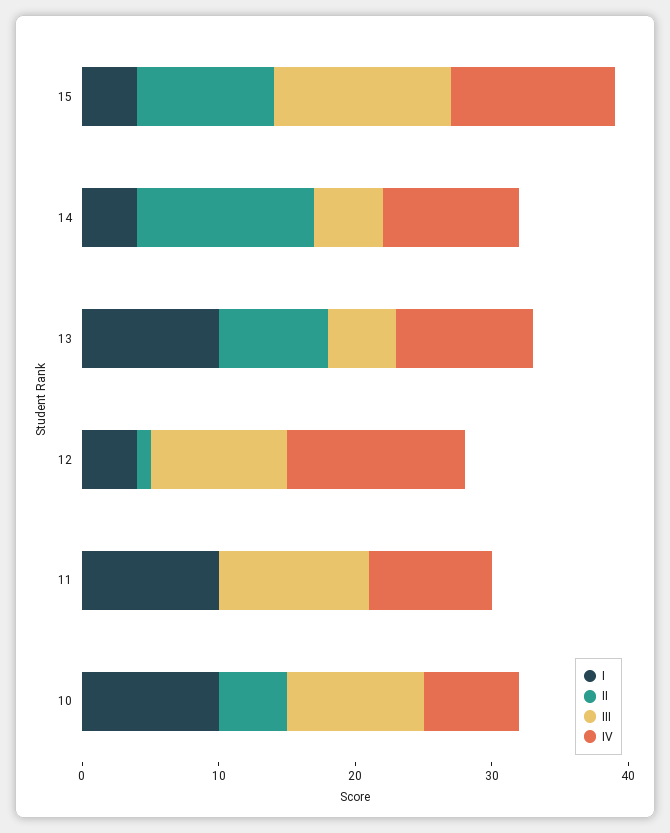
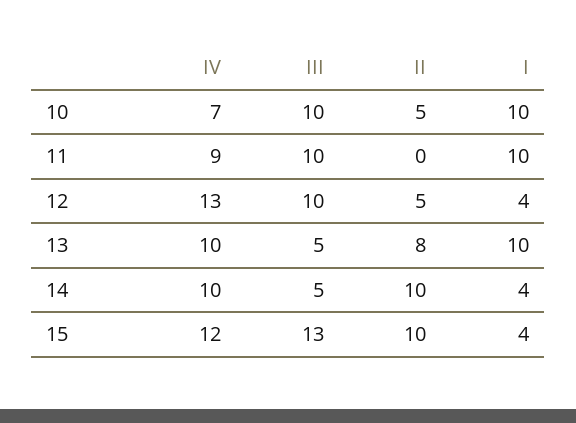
  {
    "I": {
      "15": 4,
      "14": 4,
      "13": 10,
      "12": 4,
      "11": 10,
      "10": 10
    },
    "II": {
      "15": 10,
-     "14": 13,
+     "14": 10,
      "13": 8,
-     "12": 1,
+     "12": 5,
      "11": 0,
      "10": 5
    },
    "III": {
      "15": 13,
      "14": 5,
      "13": 5,
      "12": 10,
-     "11": 11,
+     "11": 10,
      "10": 10
    },
    "IV": {
      "15": 12,
      "14": 10,
      "13": 10,
      "12": 13,
      "11": 9,
      "10": 7
    }
  }

